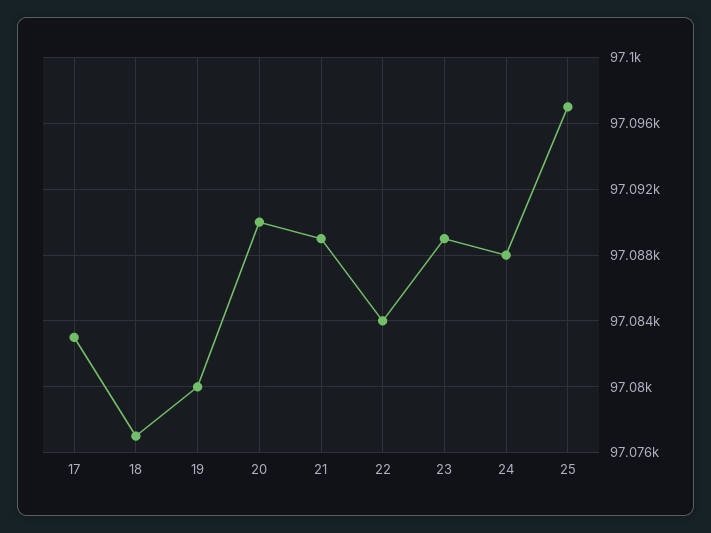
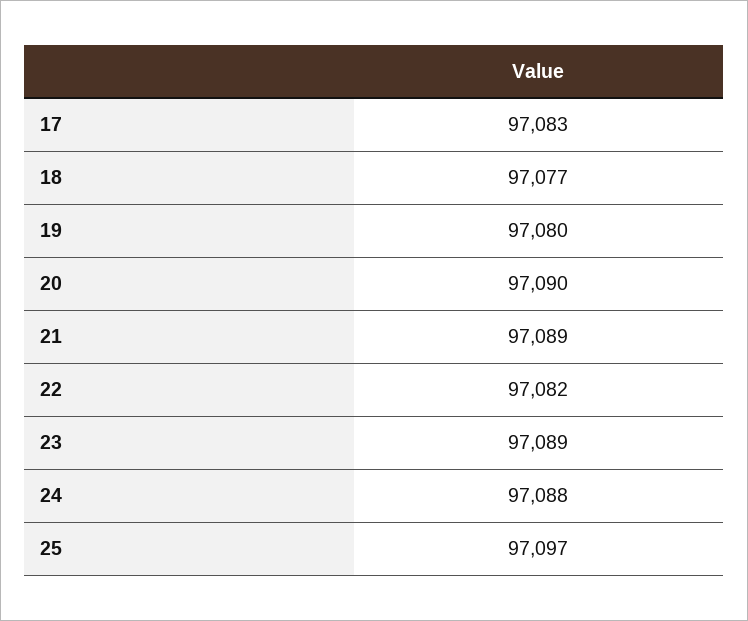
  {
    "17": 97083,
    "18": 97077,
    "19": 97080,
    "20": 97090,
    "21": 97089,
-   "22": 97084,
+   "22": 97082,
    "23": 97089,
    "24": 97088,
    "25": 97097
  }

